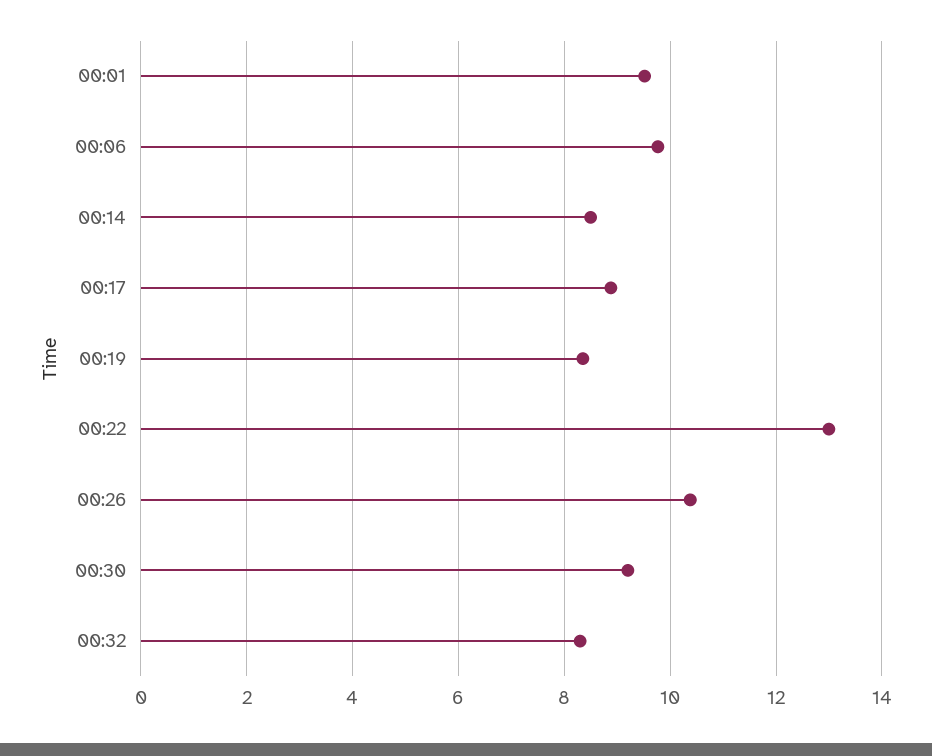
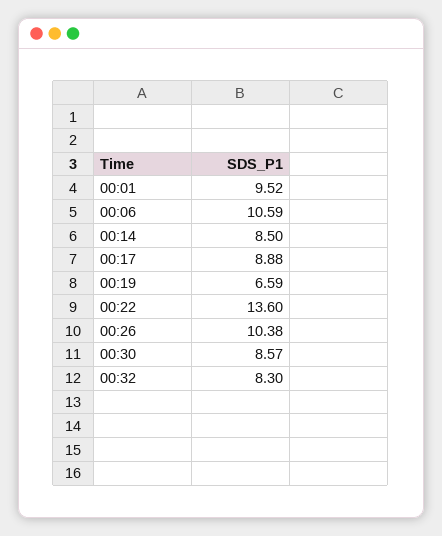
  {
    "00:01": 9.52,
-   "00:06": 9.8,
+   "00:06": 10.59,
    "00:14": 8.5,
    "00:17": 8.88,
-   "00:19": 8.4,
+   "00:19": 6.59,
-   "00:22": 13,
+   "00:22": 13.6,
    "00:26": 10.38,
-   "00:30": 9.2,
+   "00:30": 8.57,
    "00:32": 8.3
  }

